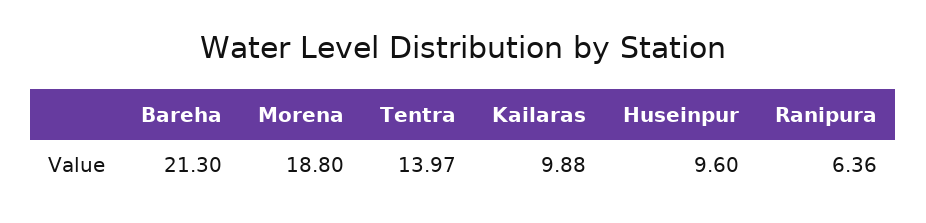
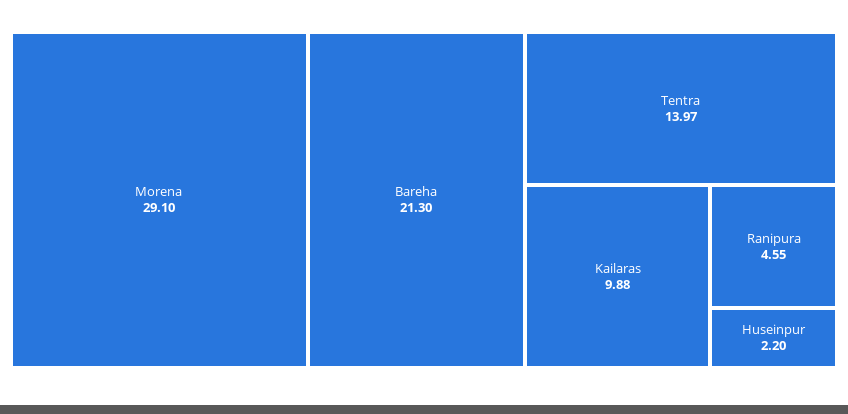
  {
    "Bareha": 21.3,
-   "Morena": 18.8,
+   "Morena": 29.1,
    "Tentra": 13.97,
    "Kailaras": 9.88,
-   "Huseinpur": 9.6,
+   "Huseinpur": 2.2,
-   "Ranipura": 6.36
+   "Ranipura": 4.55
  }

